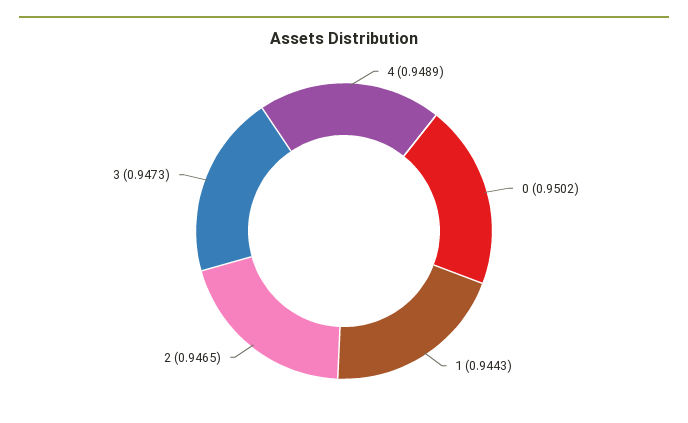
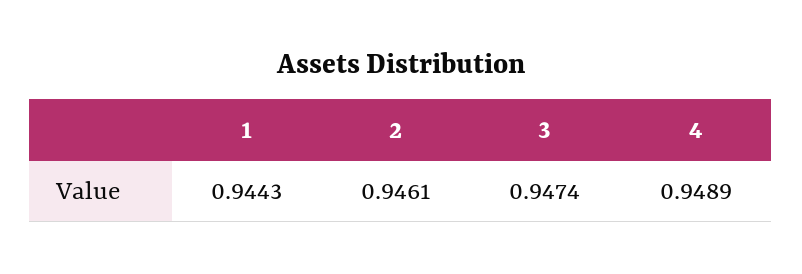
  {
    "4": 0.9489,
-   "0": 0.9502,
    "1": 0.9443,
-   "2": 0.9465,
+   "2": 0.9461,
-   "3": 0.9473
+   "3": 0.9474
  }

